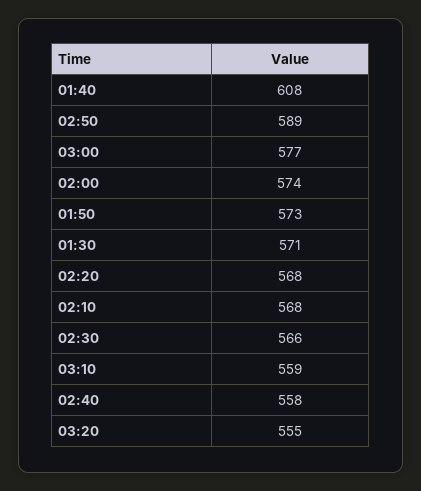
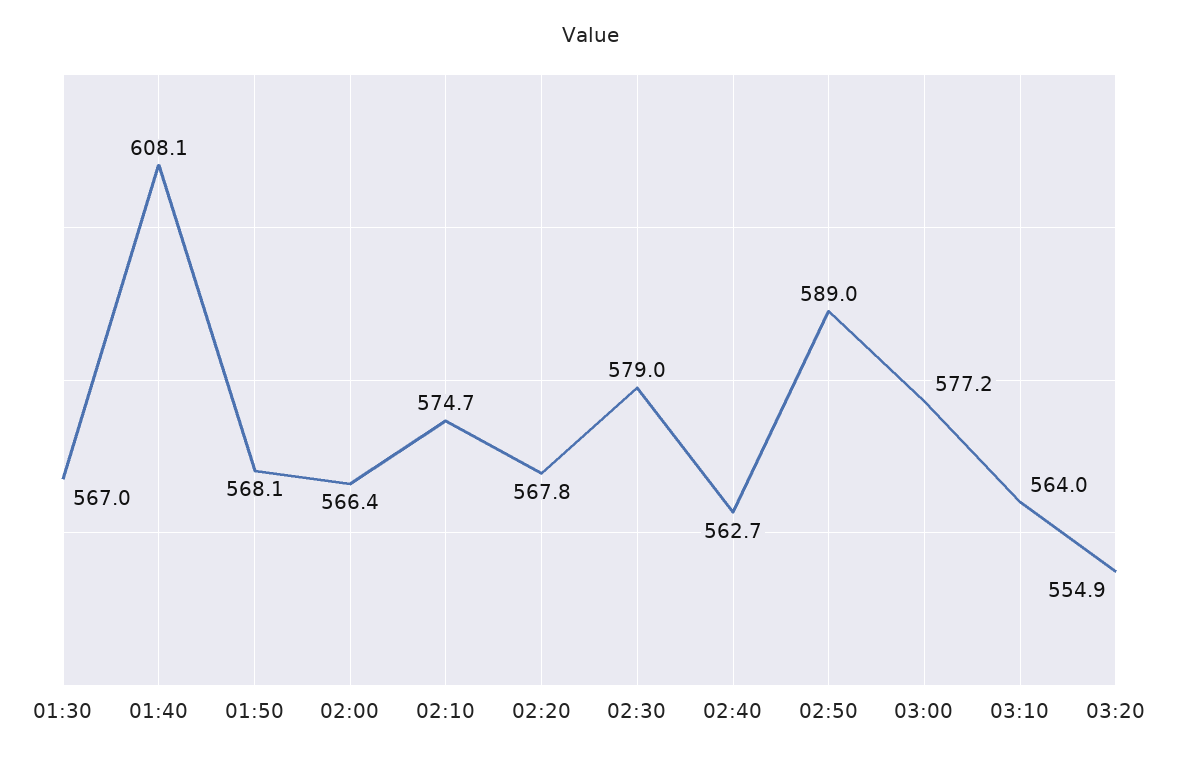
  {
    "01:40": 608.1,
    "02:50": 589,
    "03:00": 577.2,
-   "02:00": 574,
+   "02:00": 566.4,
-   "01:50": 573,
+   "01:50": 568.1,
-   "01:30": 571,
+   "01:30": 567,
    "02:20": 567.8,
-   "02:10": 568,
+   "02:10": 574.7,
-   "02:30": 566,
+   "02:30": 579,
-   "03:10": 559,
+   "03:10": 564,
-   "02:40": 558,
+   "02:40": 562.7,
    "03:20": 554.9
  }

